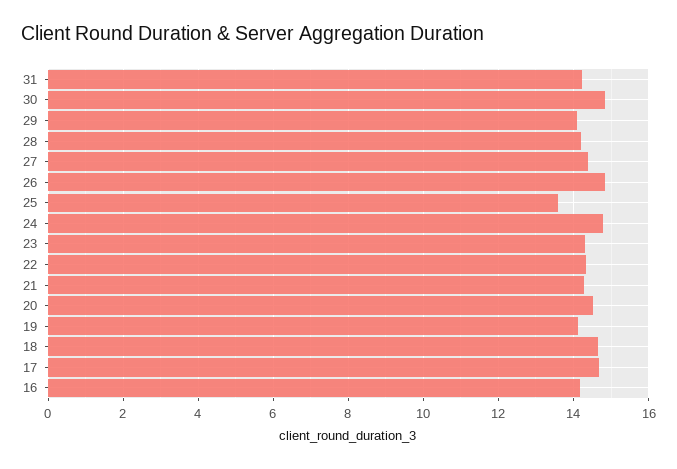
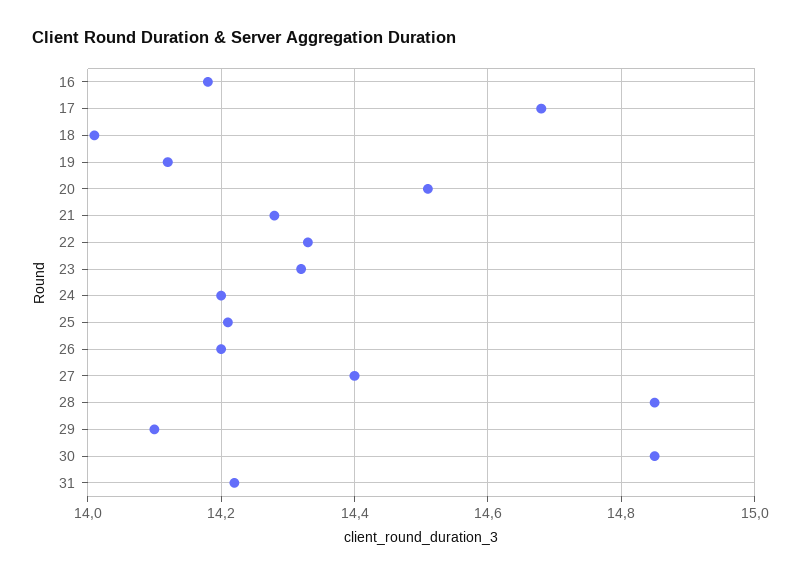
  {
    "31": 14.2,
    "30": 14.85,
    "29": 14.1,
-   "28": 14.2,
+   "28": 14.85,
    "27": 14.4,
-   "26": 14.8,
+   "26": 14.2,
-   "25": 13.6,
+   "25": 14.2,
-   "24": 14.8,
+   "24": 14.2,
    "23": 14.3,
    "22": 14.35,
    "21": 14.3,
    "20": 14.5,
    "19": 14.1,
-   "18": 14.6,
+   "18": 14,
    "17": 14.7,
    "16": 14.2
  }

